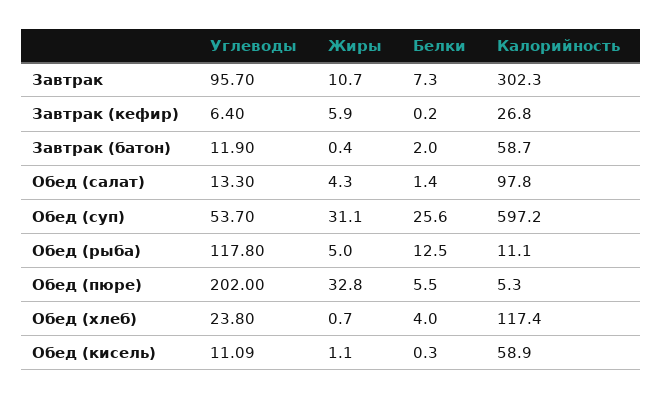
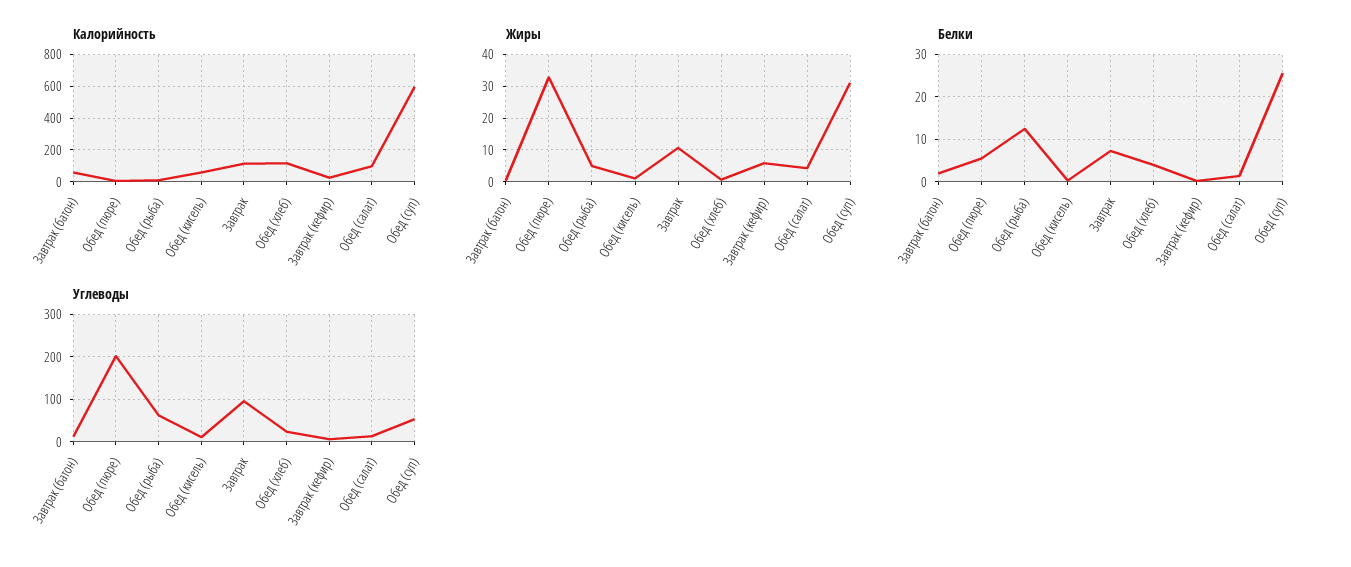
  {
    "Углеводы": {
      "Завтрак": 95.7,
      "Завтрак (кефир)": 6.4,
      "Завтрак (батон)": 11.9,
      "Обед (салат)": 13.3,
      "Обед (суп)": 53.7,
-     "Обед (рыба)": 117.8,
+     "Обед (рыба)": 60,
      "Обед (пюре)": 202,
      "Обед (хлеб)": 23.8,
      "Обед (кисель)": 11.09
    },
    "Жиры": {
      "Завтрак": 10.7,
      "Завтрак (кефир)": 5.9,
      "Завтрак (батон)": 0.4,
      "Обед (салат)": 4.3,
      "Обед (суп)": 31.1,
      "Обед (рыба)": 5,
      "Обед (пюре)": 32.8,
      "Обед (хлеб)": 0.7,
      "Обед (кисель)": 1.1
    },
    "Белки": {
      "Завтрак": 7.3,
      "Завтрак (кефир)": 0.2,
      "Завтрак (батон)": 2,
      "Обед (салат)": 1.4,
      "Обед (суп)": 25.6,
      "Обед (рыба)": 12.5,
      "Обед (пюре)": 5.5,
      "Обед (хлеб)": 4,
      "Обед (кисель)": 0.3
    },
    "Калорийность": {
-     "Завтрак": 302.3,
+     "Завтрак": 100,
      "Завтрак (кефир)": 26.8,
      "Завтрак (батон)": 58.7,
      "Обед (салат)": 97.8,
      "Обед (суп)": 597.2,
      "Обед (рыба)": 11.1,
      "Обед (пюре)": 5.3,
      "Обед (хлеб)": 117.4,
      "Обед (кисель)": 58.9
    }
  }

